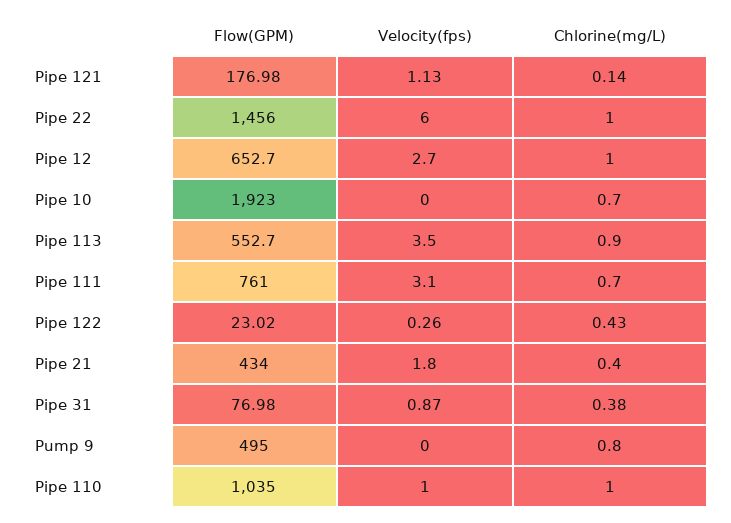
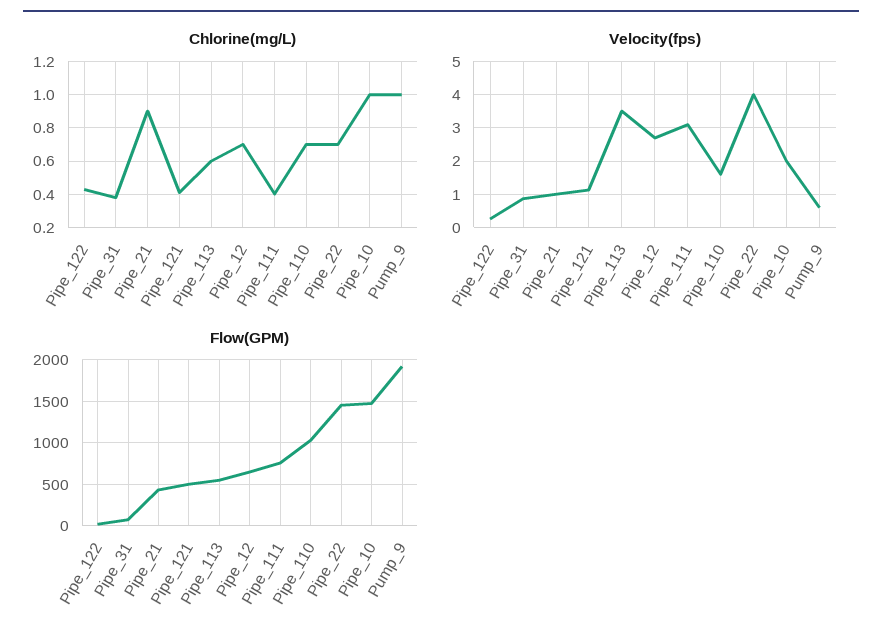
  {
    "Flow(GPM)": {
-     "Pipe 121": 176.98,
+     "Pipe 121": 500,
      "Pipe 22": 1456,
      "Pipe 12": 652.7,
-     "Pipe 10": 1923,
+     "Pipe 10": 1500,
      "Pipe 113": 552.7,
      "Pipe 111": 761,
      "Pipe 122": 23.02,
      "Pipe 21": 434,
      "Pipe 31": 76.98,
-     "Pump 9": 495,
+     "Pump 9": 1900,
      "Pipe 110": 1035
    },
    "Velocity(fps)": {
      "Pipe 121": 1.13,
-     "Pipe 22": 6,
+     "Pipe 22": 4,
      "Pipe 12": 2.7,
-     "Pipe 10": 0,
+     "Pipe 10": 2,
      "Pipe 113": 3.5,
      "Pipe 111": 3.1,
      "Pipe 122": 0.26,
-     "Pipe 21": 1.8,
+     "Pipe 21": 1,
      "Pipe 31": 0.87,
-     "Pump 9": 0,
+     "Pump 9": 0.6,
-     "Pipe 110": 1
+     "Pipe 110": 1.6
    },
    "Chlorine(mg/L)": {
-     "Pipe 121": 0.14,
+     "Pipe 121": 0.4,
-     "Pipe 22": 1,
+     "Pipe 22": 0.7,
-     "Pipe 12": 1,
+     "Pipe 12": 0.7,
-     "Pipe 10": 0.7,
+     "Pipe 10": 1,
-     "Pipe 113": 0.9,
+     "Pipe 113": 0.6,
-     "Pipe 111": 0.7,
+     "Pipe 111": 0.4,
      "Pipe 122": 0.43,
-     "Pipe 21": 0.4,
+     "Pipe 21": 0.9,
      "Pipe 31": 0.38,
-     "Pump 9": 0.8,
+     "Pump 9": 1,
-     "Pipe 110": 1
+     "Pipe 110": 0.7
    }
  }

